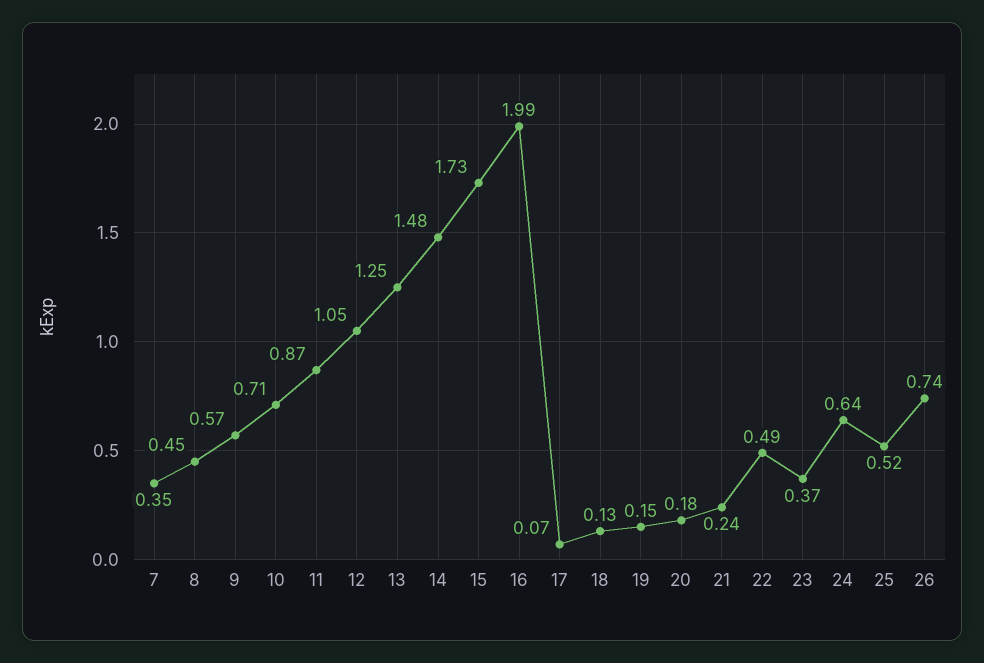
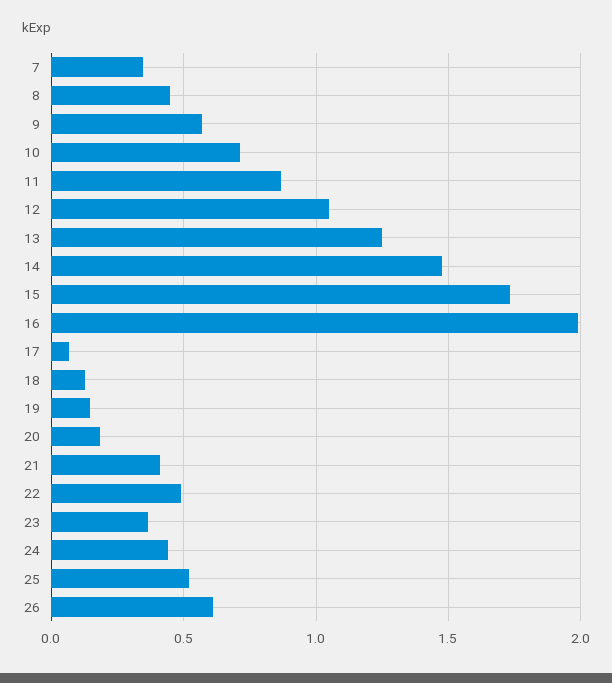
  {
    "7": 0.35,
    "8": 0.45,
    "9": 0.57,
    "10": 0.71,
    "11": 0.87,
    "12": 1.05,
    "13": 1.25,
    "14": 1.48,
    "15": 1.73,
    "16": 1.99,
    "17": 0.07,
    "18": 0.13,
    "19": 0.15,
    "20": 0.18,
-   "21": 0.24,
+   "21": 0.4,
    "22": 0.49,
    "23": 0.37,
-   "24": 0.64,
+   "24": 0.45,
    "25": 0.52,
-   "26": 0.74
+   "26": 0.6
  }

